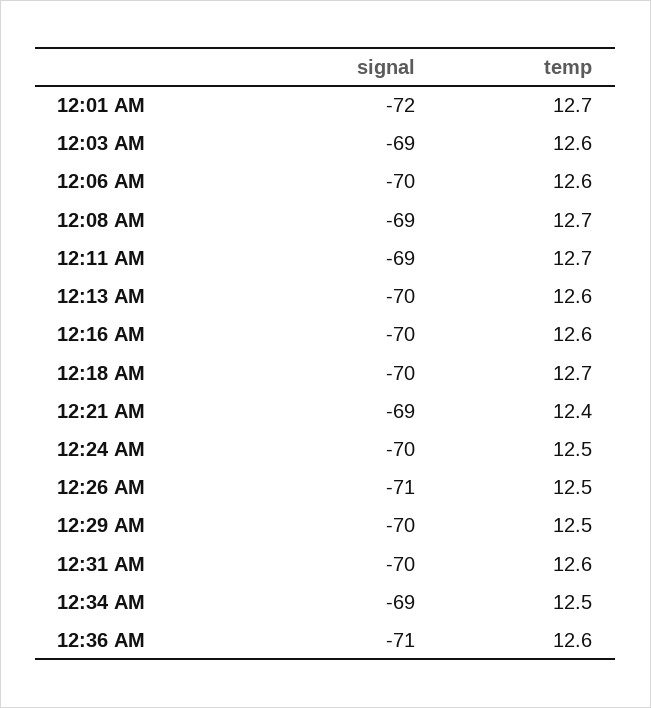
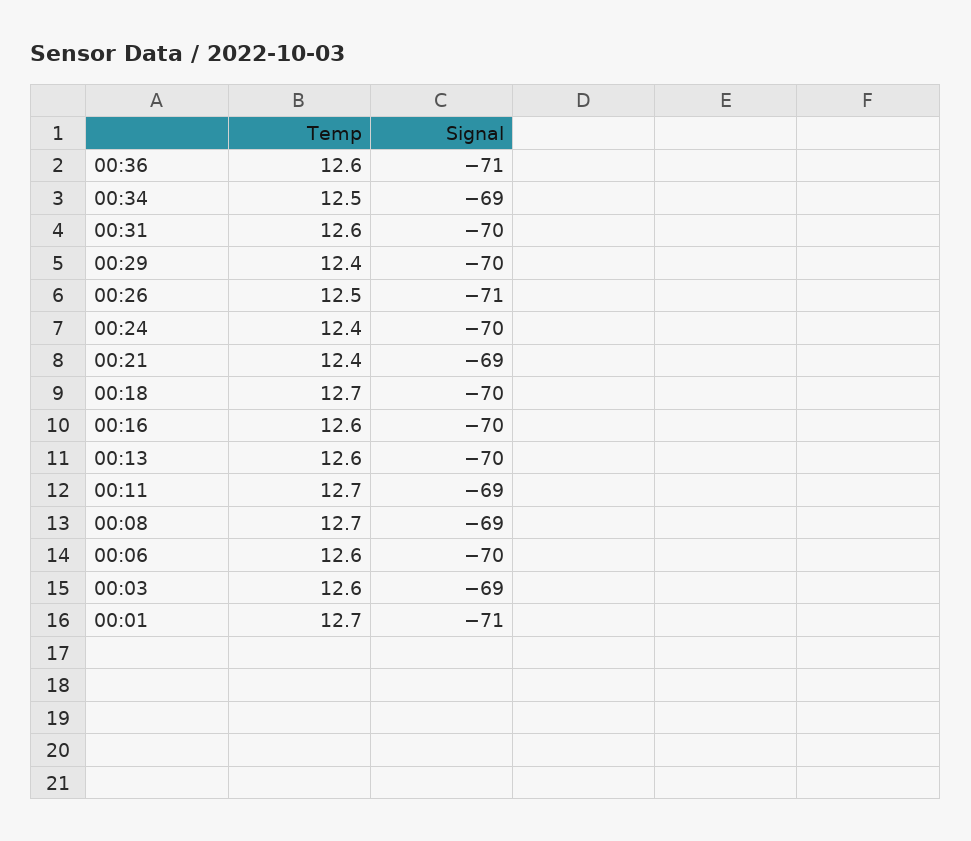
  {
    "signal": {
-     "12:01 AM": -72,
+     "12:01 AM": -71,
      "12:03 AM": -69,
      "12:06 AM": -70,
      "12:08 AM": -69,
      "12:11 AM": -69,
      "12:13 AM": -70,
      "12:16 AM": -70,
      "12:18 AM": -70,
      "12:21 AM": -69,
      "12:24 AM": -70,
      "12:26 AM": -71,
      "12:29 AM": -70,
      "12:31 AM": -70,
      "12:34 AM": -69,
      "12:36 AM": -71
    },
    "temp": {
      "12:01 AM": 12.7,
      "12:03 AM": 12.6,
      "12:06 AM": 12.6,
      "12:08 AM": 12.7,
      "12:11 AM": 12.7,
      "12:13 AM": 12.6,
      "12:16 AM": 12.6,
      "12:18 AM": 12.7,
      "12:21 AM": 12.4,
-     "12:24 AM": 12.5,
+     "12:24 AM": 12.4,
      "12:26 AM": 12.5,
-     "12:29 AM": 12.5,
+     "12:29 AM": 12.4,
      "12:31 AM": 12.6,
      "12:34 AM": 12.5,
      "12:36 AM": 12.6
    }
  }

